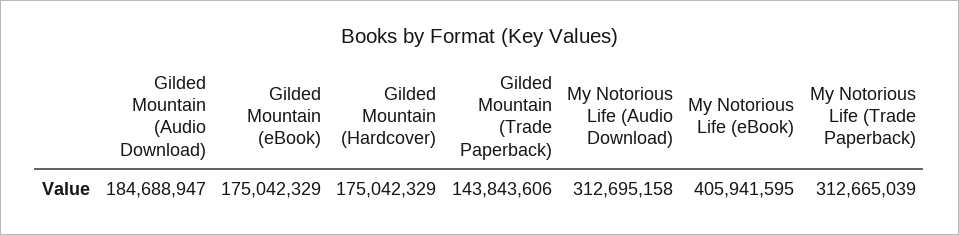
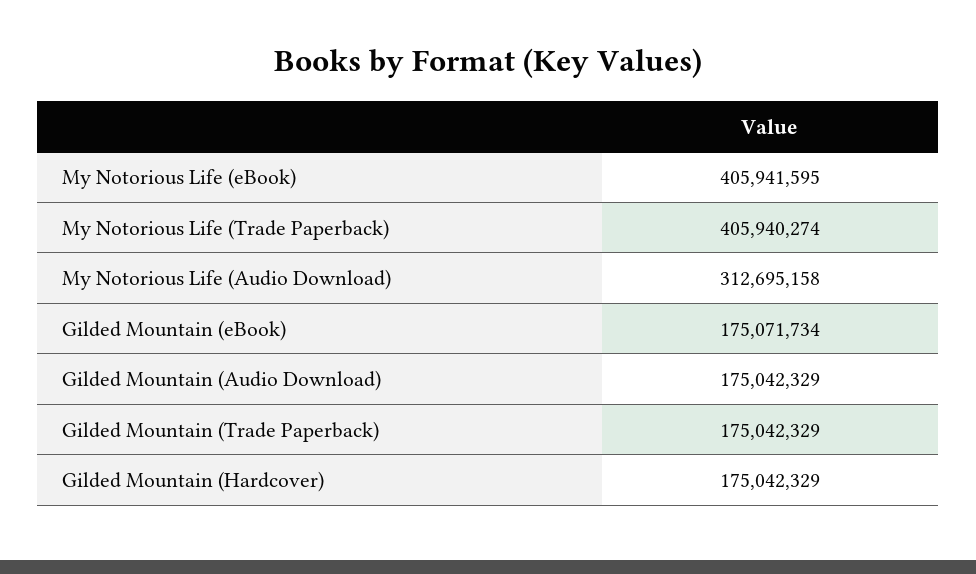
  {
-   "Gilded Mountain (Audio Download)": 184688947,
+   "Gilded Mountain (Audio Download)": 175042329,
-   "Gilded Mountain (eBook)": 175042329,
+   "Gilded Mountain (eBook)": 175071734,
    "Gilded Mountain (Hardcover)": 175042329,
-   "Gilded Mountain (Trade Paperback)": 143843606,
+   "Gilded Mountain (Trade Paperback)": 175042329,
    "My Notorious Life (Audio Download)": 312695158,
    "My Notorious Life (eBook)": 405941595,
-   "My Notorious Life (Trade Paperback)": 312665039
+   "My Notorious Life (Trade Paperback)": 405940274
  }

